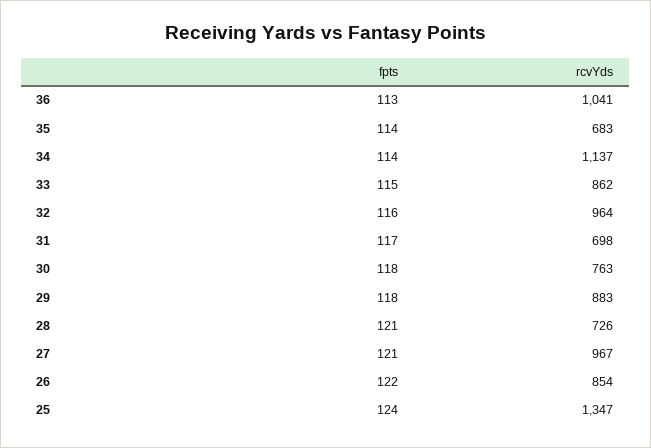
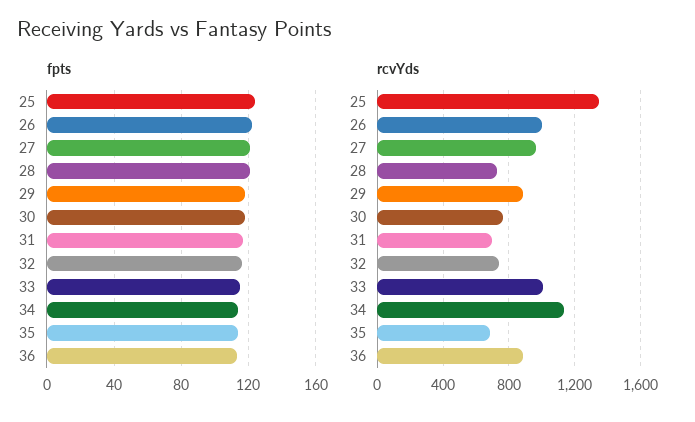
  {
    "fpts": {
      "36": 113,
      "35": 114,
      "34": 114,
      "33": 115,
      "32": 116,
      "31": 117,
      "30": 118,
      "29": 118,
      "28": 121,
      "27": 121,
      "26": 122,
      "25": 124
    },
    "rcvYds": {
-     "36": 1041,
+     "36": 900,
      "35": 683,
      "34": 1137,
-     "33": 862,
+     "33": 1000,
-     "32": 964,
+     "32": 750,
      "31": 698,
      "30": 763,
      "29": 883,
      "28": 726,
      "27": 967,
-     "26": 854,
+     "26": 1000,
      "25": 1347
    }
  }

